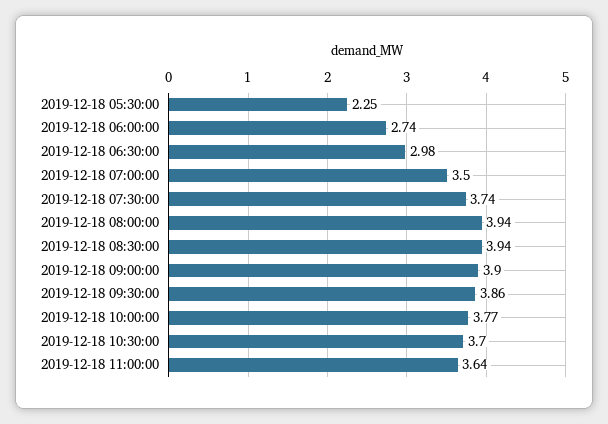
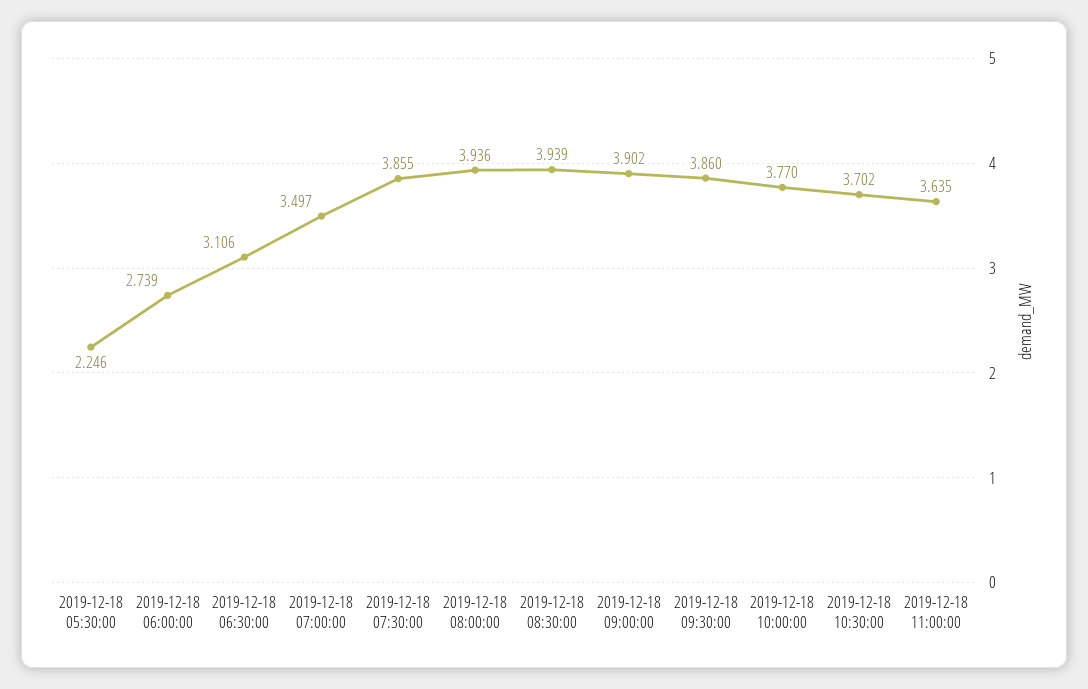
  {
    "2019-12-18 05:30:00": 2.246,
    "2019-12-18 06:00:00": 2.739,
-   "2019-12-18 06:30:00": 2.98,
+   "2019-12-18 06:30:00": 3.106,
    "2019-12-18 07:00:00": 3.497,
-   "2019-12-18 07:30:00": 3.74,
+   "2019-12-18 07:30:00": 3.855,
    "2019-12-18 08:00:00": 3.936,
    "2019-12-18 08:30:00": 3.939,
    "2019-12-18 09:00:00": 3.902,
    "2019-12-18 09:30:00": 3.86,
    "2019-12-18 10:00:00": 3.77,
    "2019-12-18 10:30:00": 3.702,
    "2019-12-18 11:00:00": 3.635
  }

